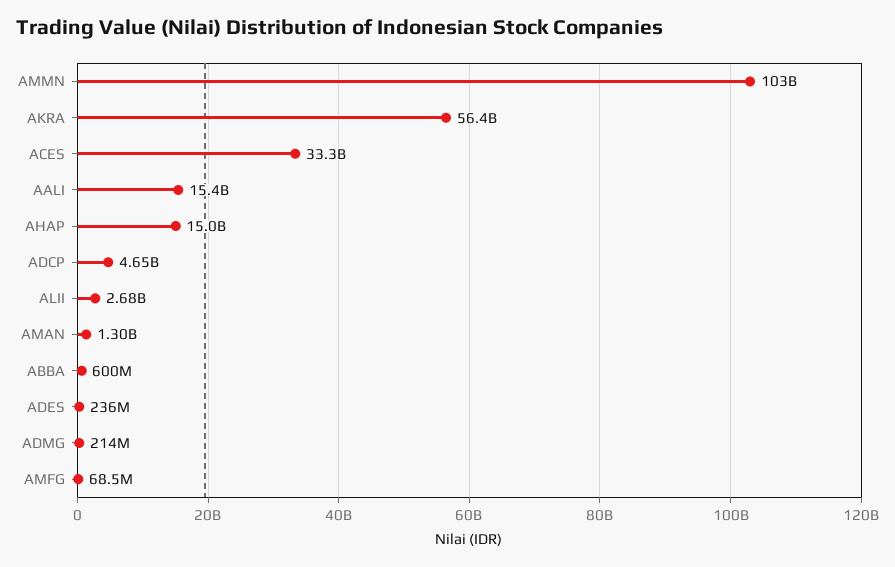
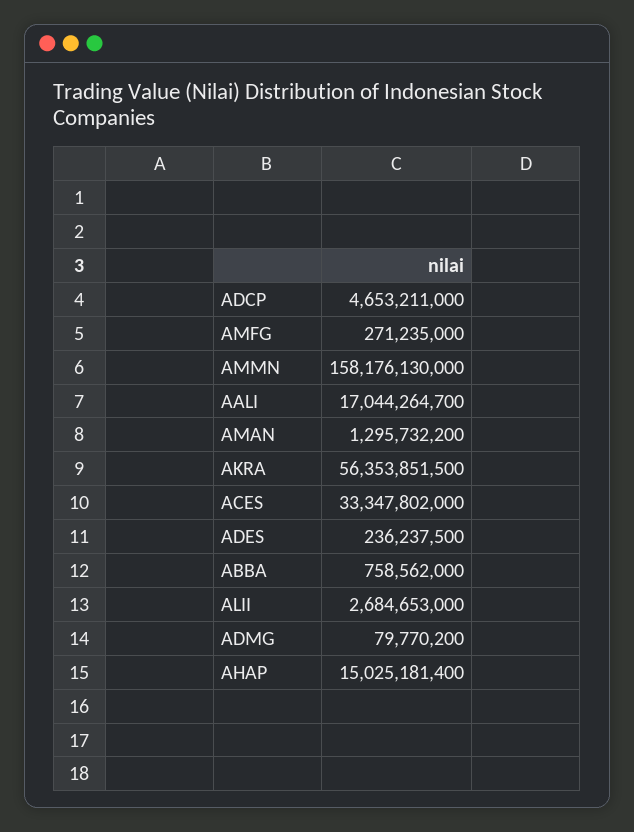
  {
-   "AMMN": 103000000000,
+   "AMMN": 158176130000,
    "AKRA": 56353851500,
    "ACES": 33347802000,
-   "AALI": 15400000000,
+   "AALI": 17044264700,
    "AHAP": 15025181400,
    "ADCP": 4653211000,
    "ALII": 2684653000,
    "AMAN": 1295732200,
-   "ABBA": 600000000,
+   "ABBA": 758562000,
    "ADES": 236237500,
-   "ADMG": 214000000,
+   "ADMG": 79770200,
-   "AMFG": 68500000
+   "AMFG": 271235000
  }

